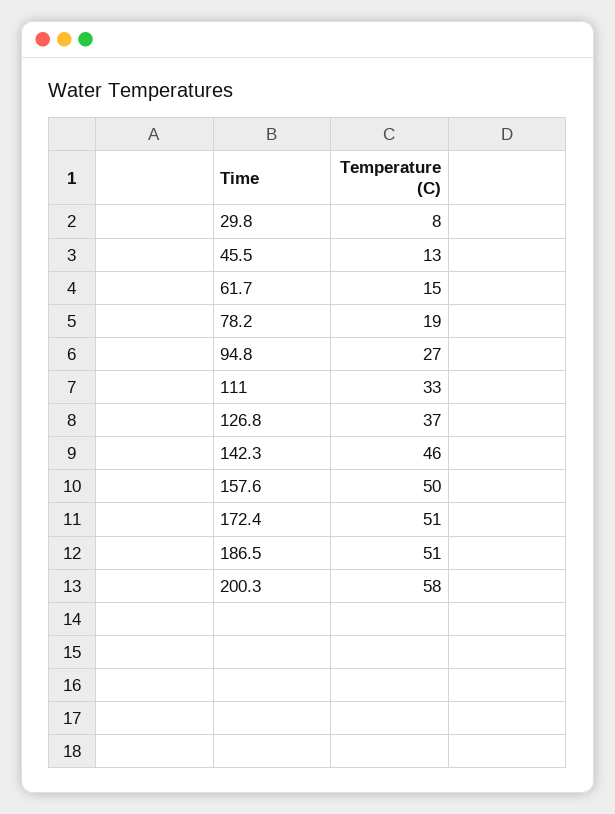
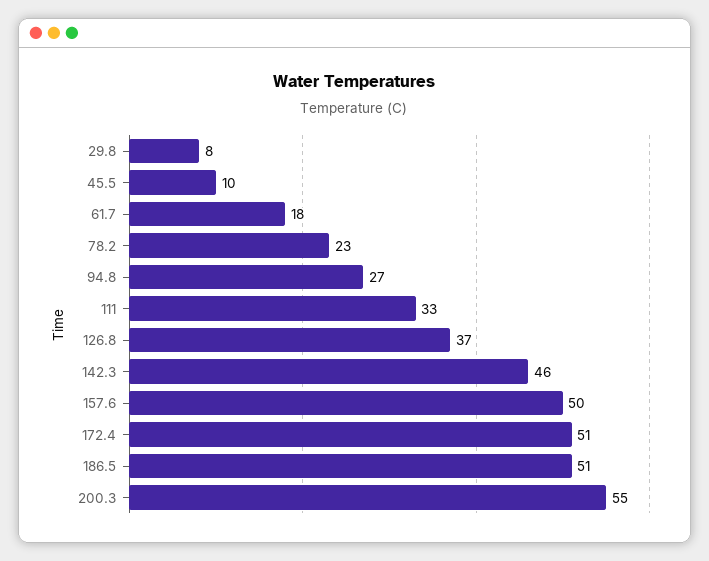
  {
    "29.8": 8,
-   "45.5": 13,
+   "45.5": 10,
-   "61.7": 15,
+   "61.7": 18,
-   "78.2": 19,
+   "78.2": 23,
    "94.8": 27,
    "111": 33,
    "126.8": 37,
    "142.3": 46,
    "157.6": 50,
    "172.4": 51,
    "186.5": 51,
-   "200.3": 58
+   "200.3": 55
  }

